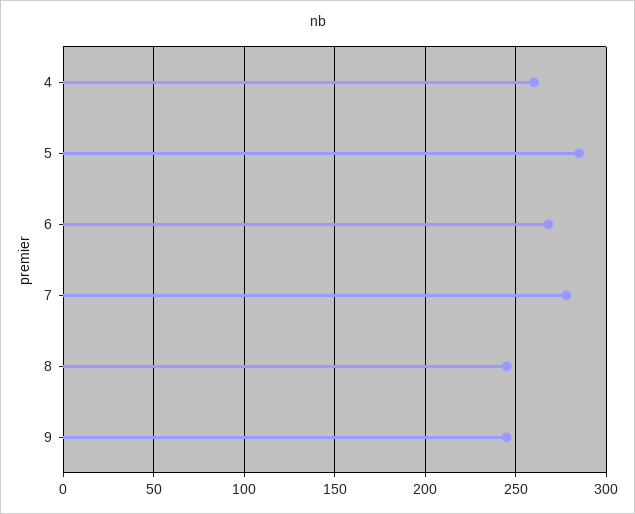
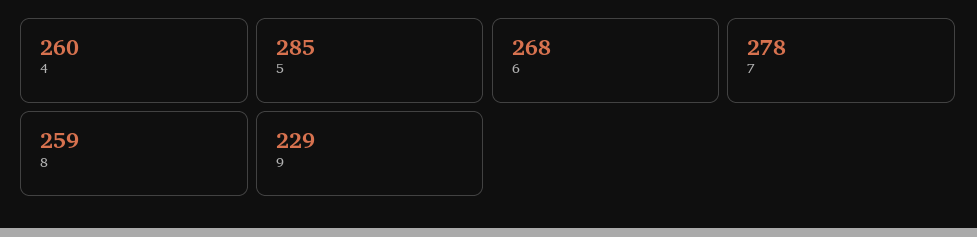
  {
    "4": 260,
    "5": 285,
    "6": 268,
    "7": 278,
-   "8": 245,
+   "8": 259,
-   "9": 245
+   "9": 229
  }

